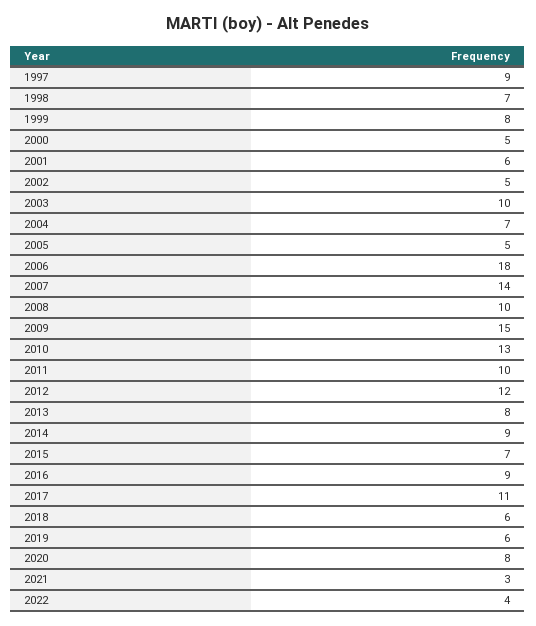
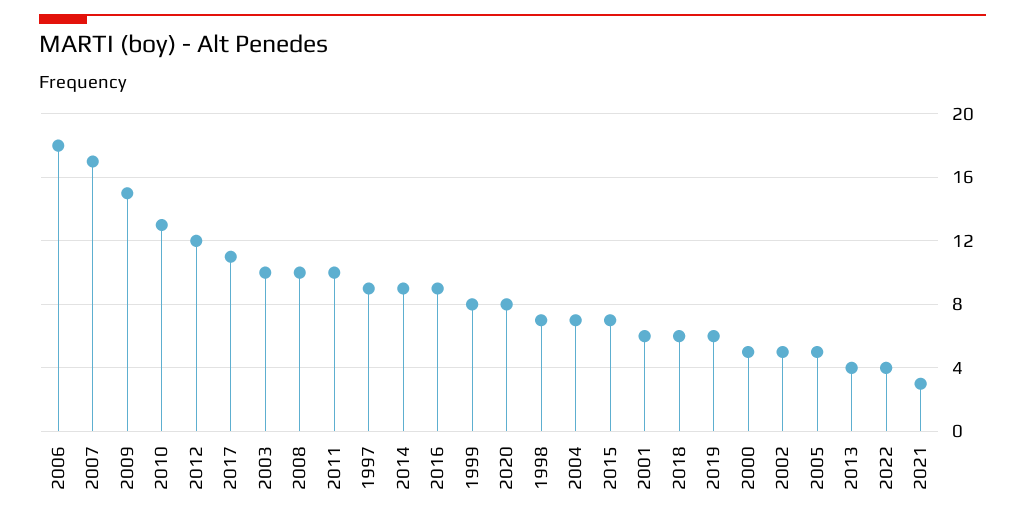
  {
    "1997": 9,
    "1998": 7,
    "1999": 8,
    "2000": 5,
    "2001": 6,
    "2002": 5,
    "2003": 10,
    "2004": 7,
    "2005": 5,
    "2006": 18,
-   "2007": 14,
+   "2007": 17,
    "2008": 10,
    "2009": 15,
    "2010": 13,
    "2011": 10,
    "2012": 12,
-   "2013": 8,
+   "2013": 4,
    "2014": 9,
    "2015": 7,
    "2016": 9,
    "2017": 11,
    "2018": 6,
    "2019": 6,
    "2020": 8,
    "2021": 3,
    "2022": 4
  }

